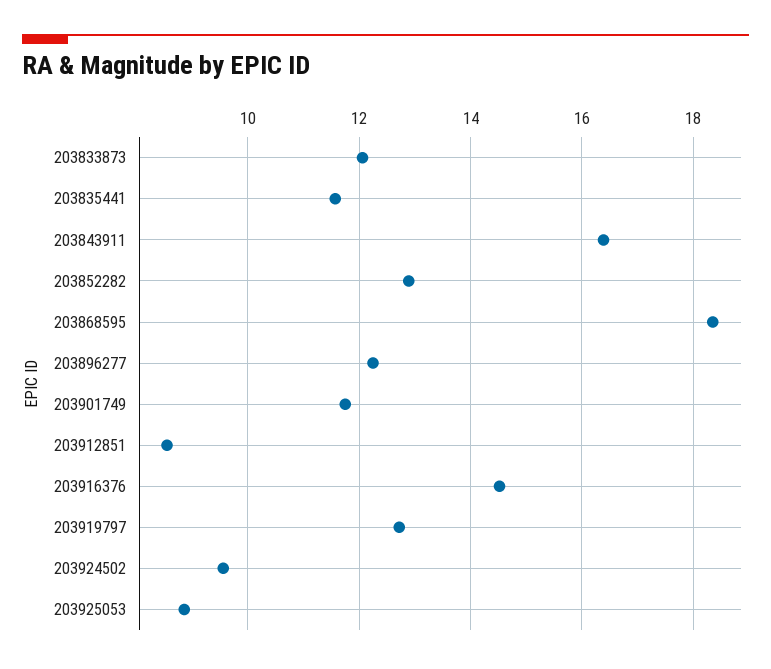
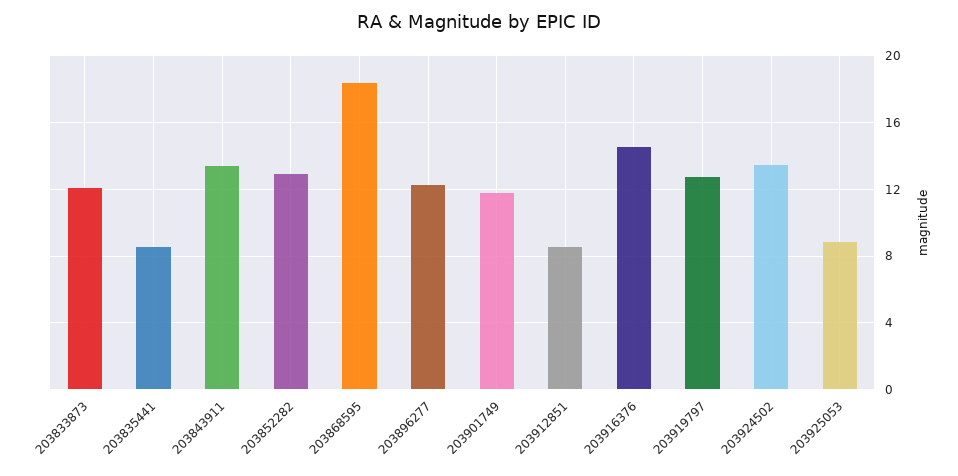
  {
    "203833873": 12,
-   "203835441": 11.6,
+   "203835441": 8.5,
-   "203843911": 16.4,
+   "203843911": 13.5,
    "203852282": 12.8,
    "203868595": 18.4,
    "203896277": 12.2,
    "203901749": 11.8,
    "203912851": 8.6,
    "203916376": 14.6,
    "203919797": 12.8,
-   "203924502": 9.6,
+   "203924502": 13.5,
    "203925053": 8.8
  }

